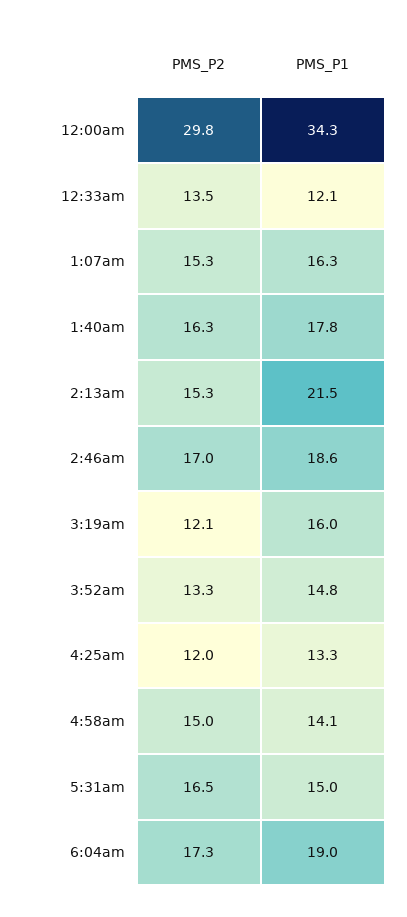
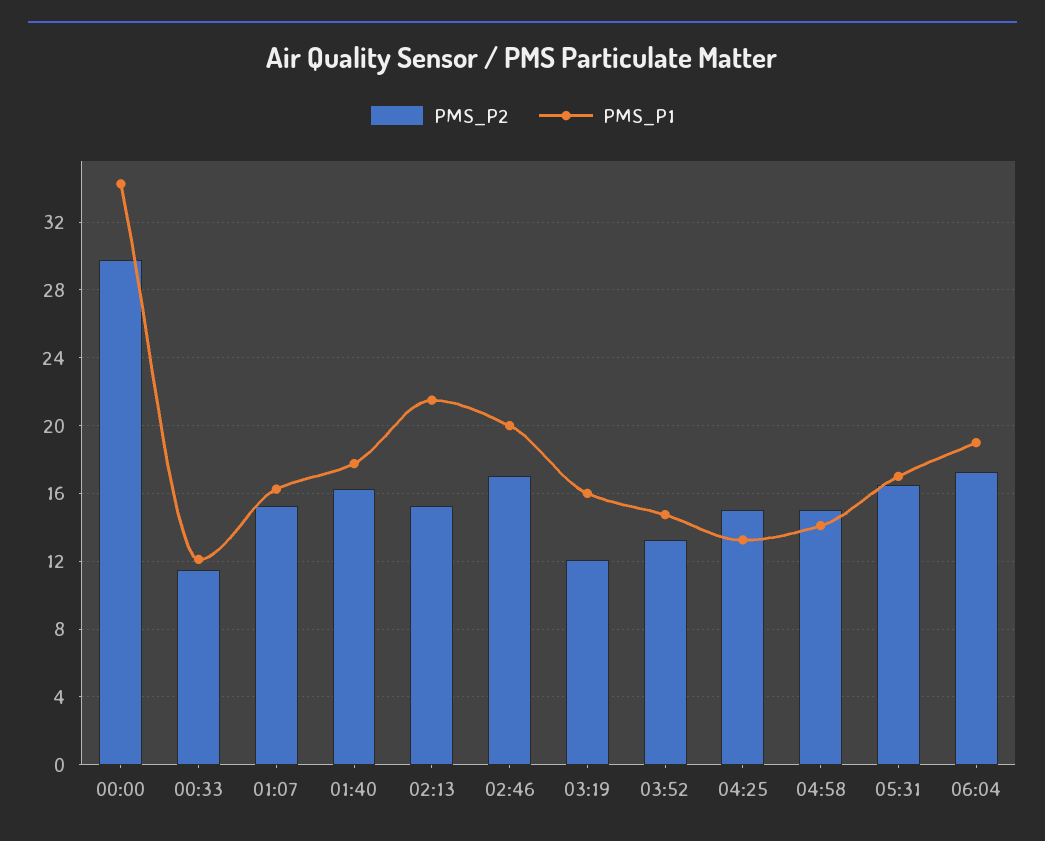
  {
    "PMS_P2": {
      "12:00am": 29.8,
-     "12:33am": 13.5,
+     "12:33am": 11.5,
      "1:07am": 15.3,
      "1:40am": 16.3,
      "2:13am": 15.3,
      "2:46am": 17,
      "3:19am": 12.1,
      "3:52am": 13.3,
-     "4:25am": 12,
+     "4:25am": 15,
      "4:58am": 15,
      "5:31am": 16.5,
      "6:04am": 17.3
    },
    "PMS_P1": {
      "12:00am": 34.3,
      "12:33am": 12.1,
      "1:07am": 16.3,
      "1:40am": 17.8,
      "2:13am": 21.5,
-     "2:46am": 18.6,
+     "2:46am": 20,
      "3:19am": 16,
      "3:52am": 14.8,
      "4:25am": 13.3,
      "4:58am": 14.1,
-     "5:31am": 15,
+     "5:31am": 17,
      "6:04am": 19
    }
  }

